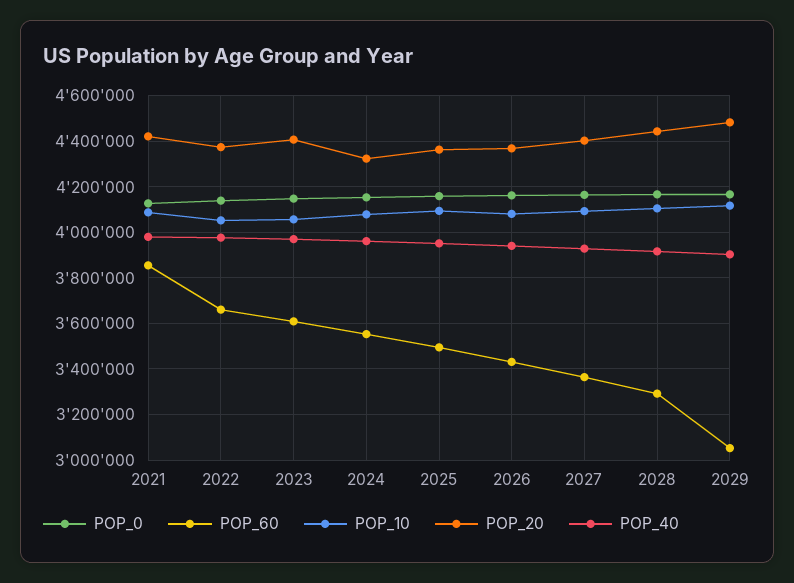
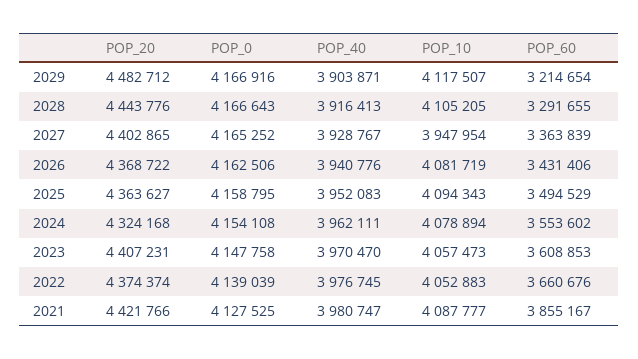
  {
    "POP_0": {
      "2021": 4127525,
      "2022": 4139039,
      "2023": 4147758,
      "2024": 4154108,
      "2025": 4158795,
      "2026": 4162506,
      "2027": 4165252,
      "2028": 4166643,
      "2029": 4166916
    },
    "POP_60": {
      "2021": 3855167,
      "2022": 3660676,
      "2023": 3608853,
      "2024": 3553602,
      "2025": 3494529,
      "2026": 3431406,
      "2027": 3363839,
      "2028": 3291655,
-     "2029": 3050000
+     "2029": 3214654
    },
    "POP_10": {
      "2021": 4087777,
      "2022": 4052883,
      "2023": 4057473,
      "2024": 4078894,
      "2025": 4094343,
      "2026": 4081719,
-     "2027": 4100000,
+     "2027": 3947954,
      "2028": 4105205,
      "2029": 4117507
    },
    "POP_20": {
      "2021": 4421766,
      "2022": 4374374,
      "2023": 4407231,
      "2024": 4324168,
      "2025": 4363627,
      "2026": 4368722,
      "2027": 4402865,
      "2028": 4443776,
      "2029": 4482712
    },
    "POP_40": {
      "2021": 3980747,
      "2022": 3976745,
      "2023": 3970470,
      "2024": 3962111,
      "2025": 3952083,
      "2026": 3940776,
      "2027": 3928767,
      "2028": 3916413,
      "2029": 3903871
    }
  }

